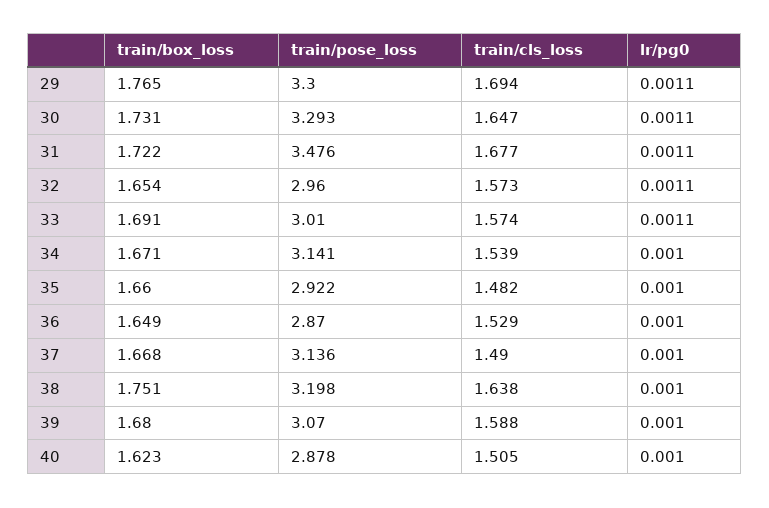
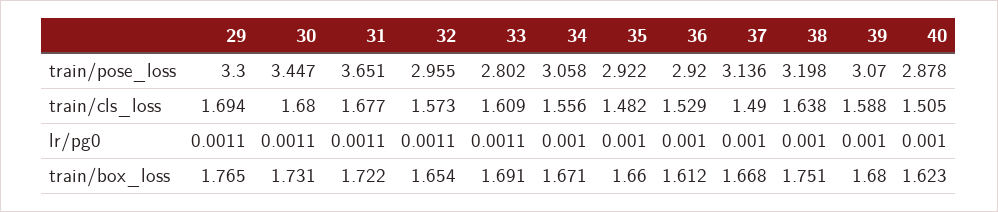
  {
    "train/box_loss": {
      "29": 1.765,
      "30": 1.731,
      "31": 1.722,
      "32": 1.654,
      "33": 1.691,
      "34": 1.671,
      "35": 1.66,
-     "36": 1.649,
+     "36": 1.612,
      "37": 1.668,
      "38": 1.751,
      "39": 1.68,
      "40": 1.623
    },
    "train/pose_loss": {
      "29": 3.3,
-     "30": 3.293,
+     "30": 3.447,
-     "31": 3.476,
+     "31": 3.651,
-     "32": 2.96,
+     "32": 2.955,
-     "33": 3.01,
+     "33": 2.802,
-     "34": 3.141,
+     "34": 3.058,
      "35": 2.922,
-     "36": 2.87,
+     "36": 2.92,
      "37": 3.136,
      "38": 3.198,
      "39": 3.07,
      "40": 2.878
    },
    "train/cls_loss": {
      "29": 1.694,
-     "30": 1.647,
+     "30": 1.68,
      "31": 1.677,
      "32": 1.573,
-     "33": 1.574,
+     "33": 1.609,
-     "34": 1.539,
+     "34": 1.556,
      "35": 1.482,
      "36": 1.529,
      "37": 1.49,
      "38": 1.638,
      "39": 1.588,
      "40": 1.505
    },
    "lr/pg0": {
      "29": 0.0011,
      "30": 0.0011,
      "31": 0.0011,
      "32": 0.0011,
      "33": 0.0011,
      "34": 0.001,
      "35": 0.001,
      "36": 0.001,
      "37": 0.001,
      "38": 0.001,
      "39": 0.001,
      "40": 0.001
    }
  }

